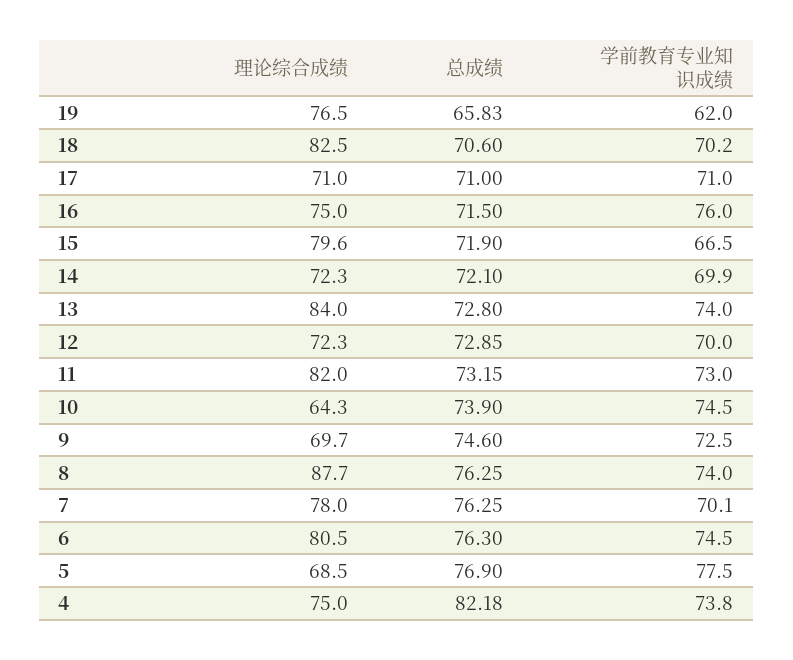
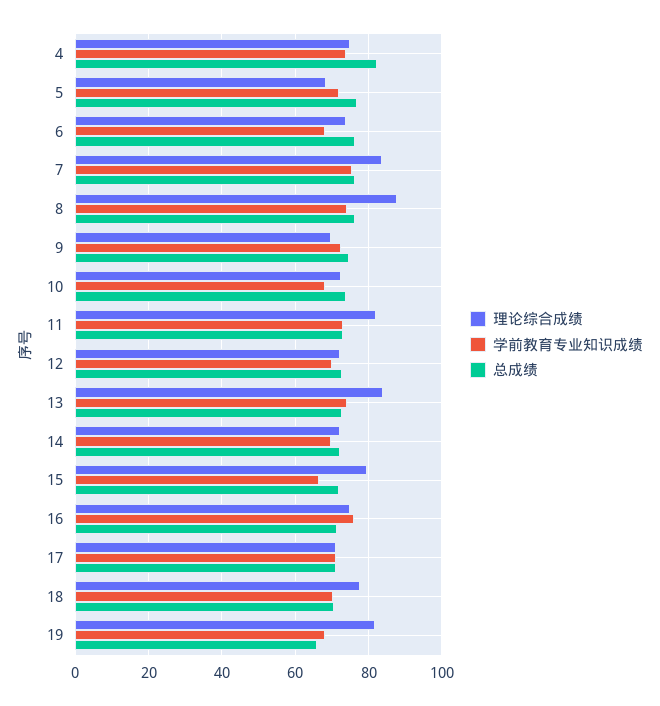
  {
    "理论综合成绩": {
-     "19": 76.5,
+     "19": 82,
-     "18": 82.5,
+     "18": 78,
      "17": 71,
      "16": 75,
      "15": 79.6,
      "14": 72.3,
      "13": 84,
      "12": 72.3,
      "11": 82,
-     "10": 64.3,
+     "10": 72,
      "9": 69.7,
      "8": 87.7,
-     "7": 78,
+     "7": 84,
-     "6": 80.5,
+     "6": 74,
      "5": 68.5,
      "4": 75
    },
    "总成绩": {
      "19": 65.83,
      "18": 70.6,
      "17": 71,
      "16": 71.5,
      "15": 71.9,
      "14": 72.1,
      "13": 72.8,
      "12": 72.85,
      "11": 73.15,
      "10": 73.9,
      "9": 74.6,
      "8": 76.25,
      "7": 76.25,
      "6": 76.3,
      "5": 76.9,
      "4": 82.18
    },
    "学前教育专业知识成绩": {
-     "19": 62,
+     "19": 68,
      "18": 70.2,
      "17": 71,
      "16": 76,
      "15": 66.5,
      "14": 69.9,
      "13": 74,
      "12": 70,
      "11": 73,
-     "10": 74.5,
+     "10": 68,
      "9": 72.5,
      "8": 74,
-     "7": 70.1,
+     "7": 76,
-     "6": 74.5,
+     "6": 68,
-     "5": 77.5,
+     "5": 72,
      "4": 73.8
    }
  }

